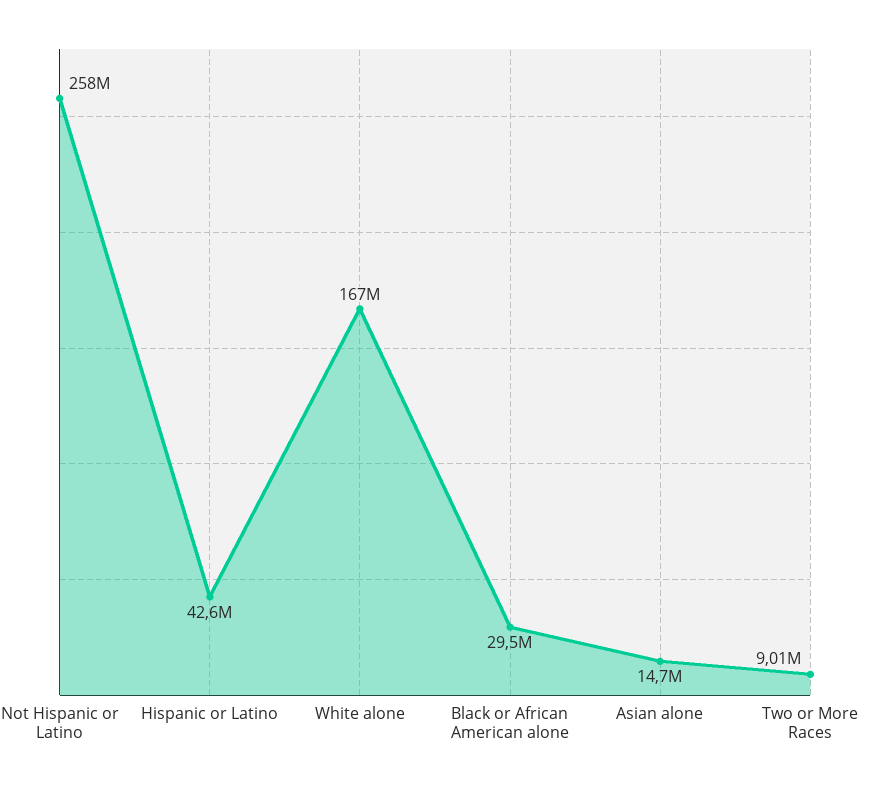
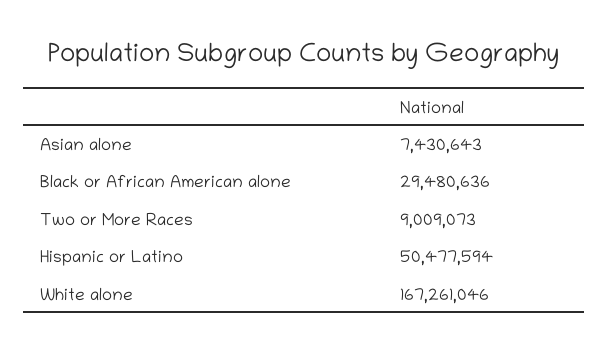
  {
-   "Not Hispanic or Latino": 258000000,
-   "Hispanic or Latino": 42600000,
+   "Hispanic or Latino": 50477594,
    "White alone": 167261046,
    "Black or African American alone": 29480636,
-   "Asian alone": 14700000,
+   "Asian alone": 7430643,
    "Two or More Races": 9009073
  }

